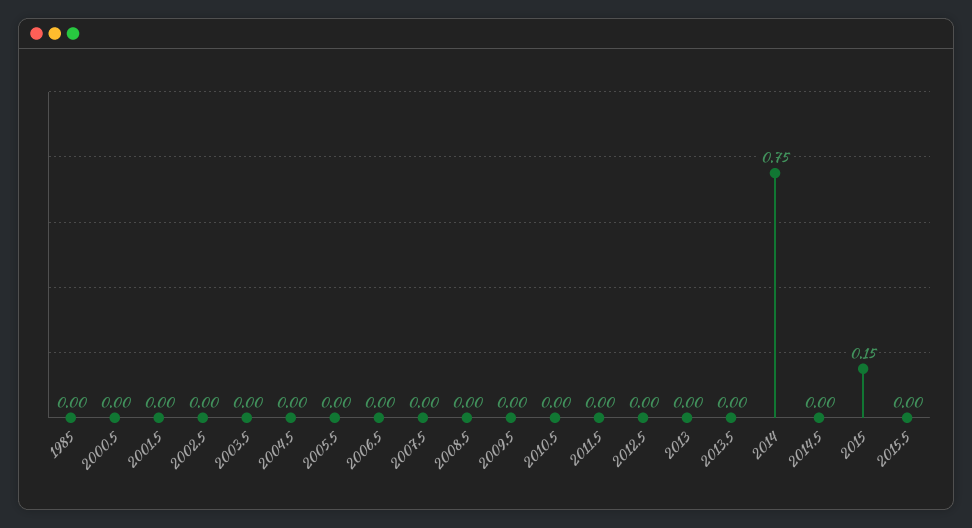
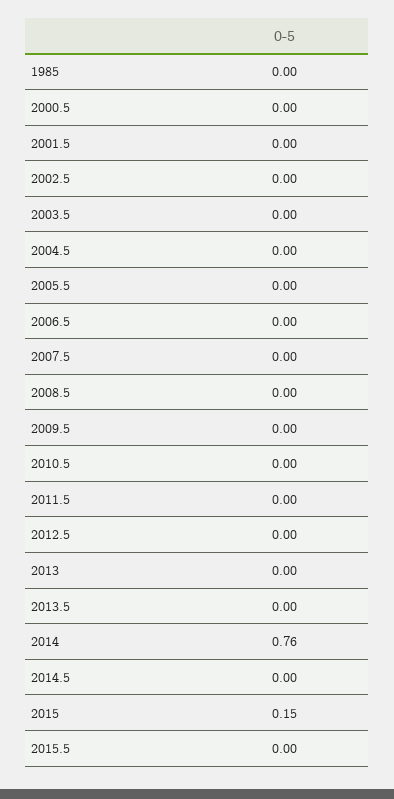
  {
    "1985": 0,
    "2000.5": 0,
    "2001.5": 0,
    "2002.5": 0,
    "2003.5": 0,
    "2004.5": 0,
    "2005.5": 0,
    "2006.5": 0,
    "2007.5": 0,
    "2008.5": 0,
    "2009.5": 0,
    "2010.5": 0,
    "2011.5": 0,
    "2012.5": 0,
    "2013": 0,
    "2013.5": 0,
-   "2014": 0.75,
+   "2014": 0.76,
    "2014.5": 0,
    "2015": 0.15,
    "2015.5": 0
  }

